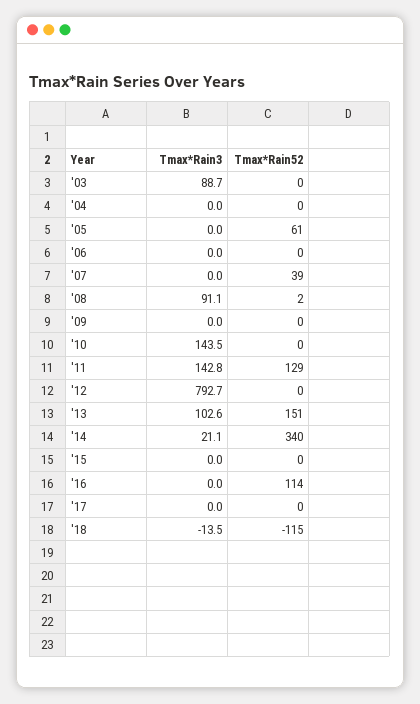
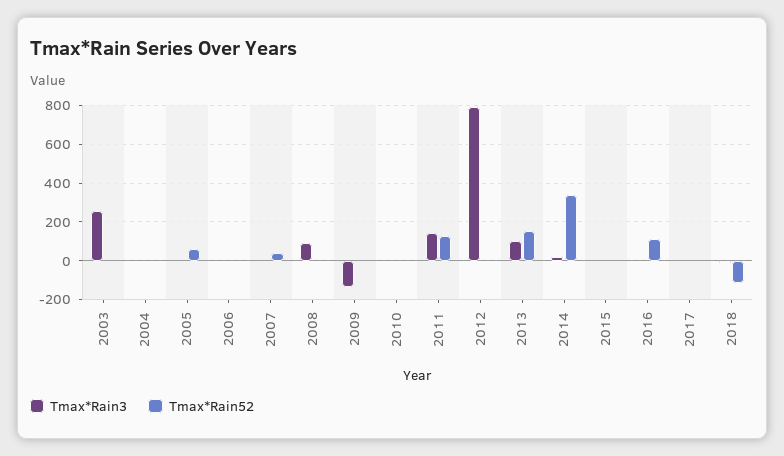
  {
    "Tmax*Rain3": {
-     "'03": 88.7,
+     "'03": 250,
      "'04": 0,
      "'05": 0,
      "'06": 0,
      "'07": 0,
      "'08": 91.1,
-     "'09": 0,
+     "'09": -150,
-     "'10": 143.5,
+     "'10": 0,
      "'11": 142.8,
      "'12": 792.7,
      "'13": 102.6,
      "'14": 21.1,
      "'15": 0,
      "'16": 0,
      "'17": 0,
      "'18": -13.5
    },
    "Tmax*Rain52": {
      "'03": 0,
      "'04": 0,
      "'05": 61,
      "'06": 0,
      "'07": 39,
      "'08": 2,
      "'09": 0,
      "'10": 0,
      "'11": 129,
      "'12": 0,
      "'13": 151,
      "'14": 340,
      "'15": 0,
      "'16": 114,
      "'17": 0,
      "'18": -115
    }
  }

